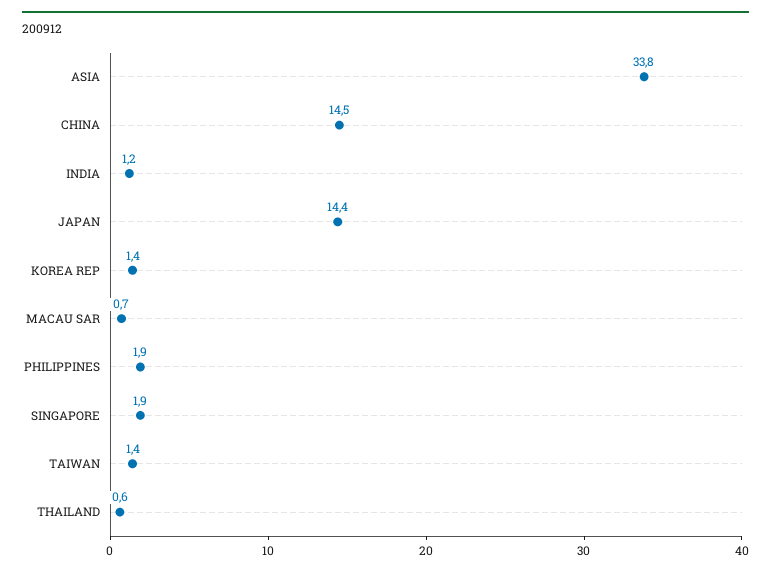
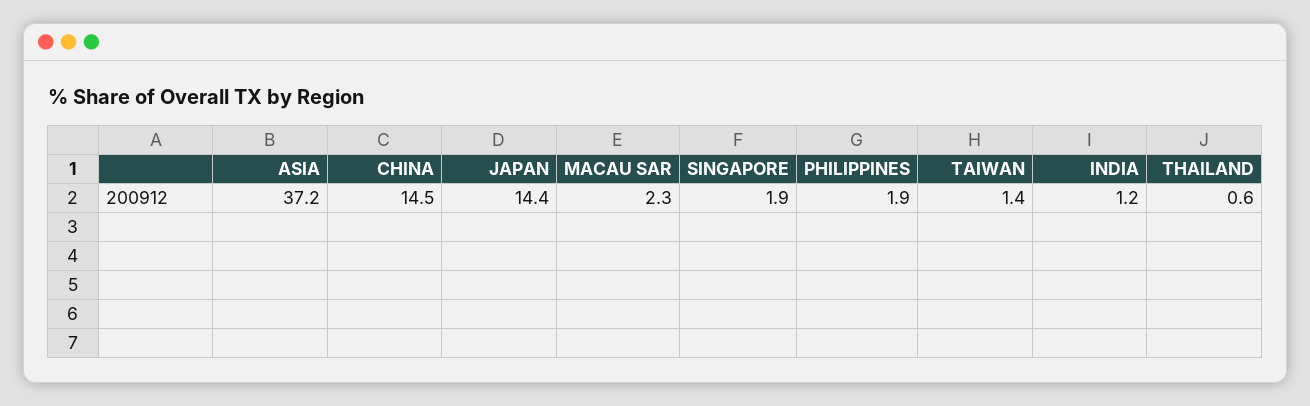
  {
-   "ASIA": 33.8,
+   "ASIA": 37.2,
    "CHINA": 14.5,
    "INDIA": 1.2,
    "JAPAN": 14.4,
-   "KOREA REP": 1.4,
-   "MACAU SAR": 0.7,
+   "MACAU SAR": 2.3,
    "PHILIPPINES": 1.9,
    "SINGAPORE": 1.9,
    "TAIWAN": 1.4,
    "THAILAND": 0.6
  }

